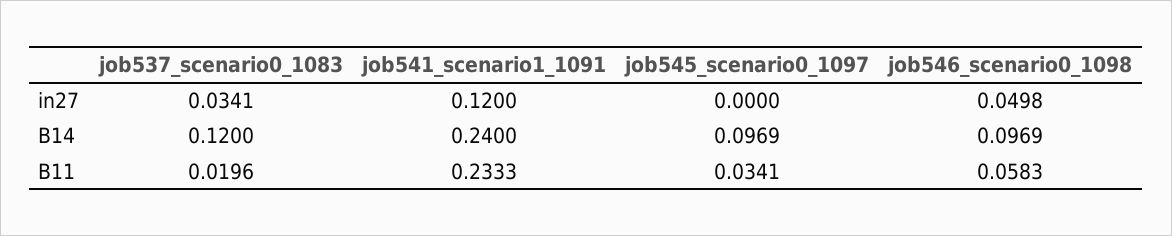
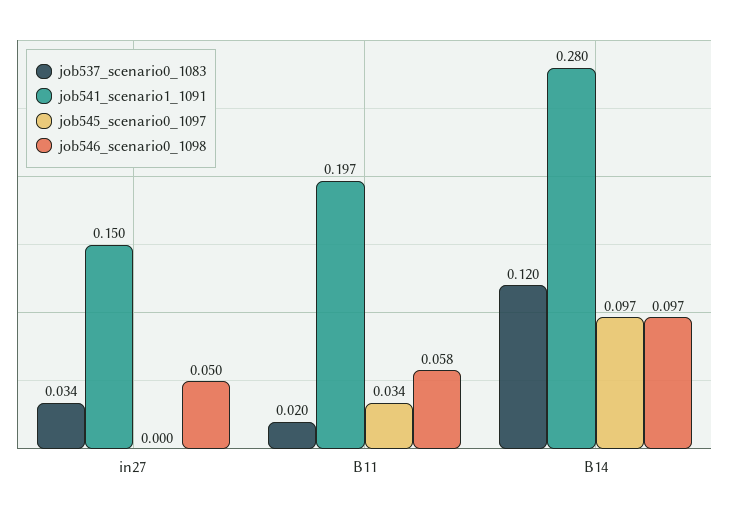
  {
    "job537_scenario0_1083": {
      "in27": 0.0341,
      "B14": 0.12,
      "B11": 0.0196
    },
    "job541_scenario1_1091": {
-     "in27": 0.12,
+     "in27": 0.15,
-     "B14": 0.24,
+     "B14": 0.28,
-     "B11": 0.2333
+     "B11": 0.197
    },
    "job545_scenario0_1097": {
      "in27": 0,
      "B14": 0.0969,
      "B11": 0.0341
    },
    "job546_scenario0_1098": {
      "in27": 0.0498,
      "B14": 0.0969,
      "B11": 0.0583
    }
  }

